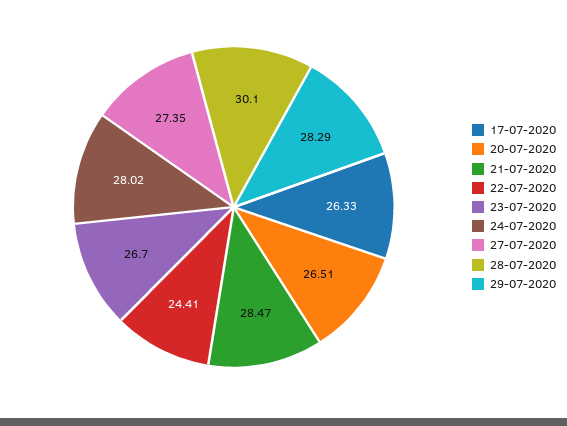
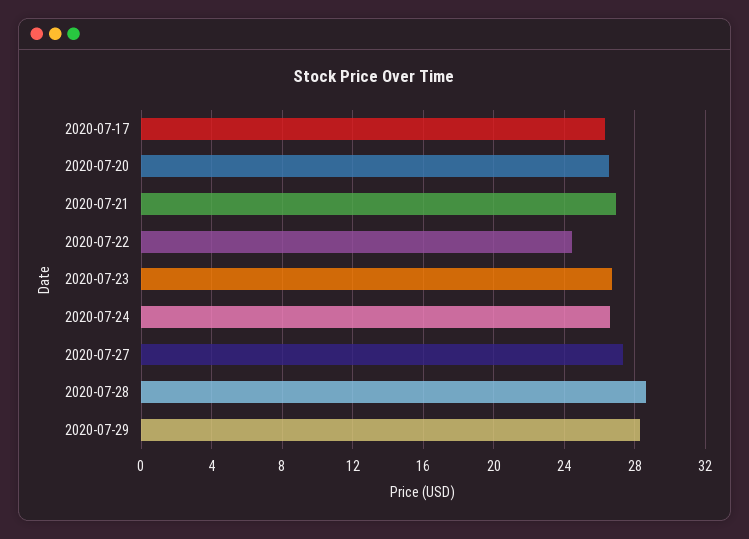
  {
    "17-07-2020": 26.33,
    "20-07-2020": 26.51,
-   "21-07-2020": 28.47,
+   "21-07-2020": 27,
    "22-07-2020": 24.41,
    "23-07-2020": 26.7,
-   "24-07-2020": 28.02,
+   "24-07-2020": 26.5,
    "27-07-2020": 27.35,
-   "28-07-2020": 30.1,
+   "28-07-2020": 28.5,
    "29-07-2020": 28.29
  }

